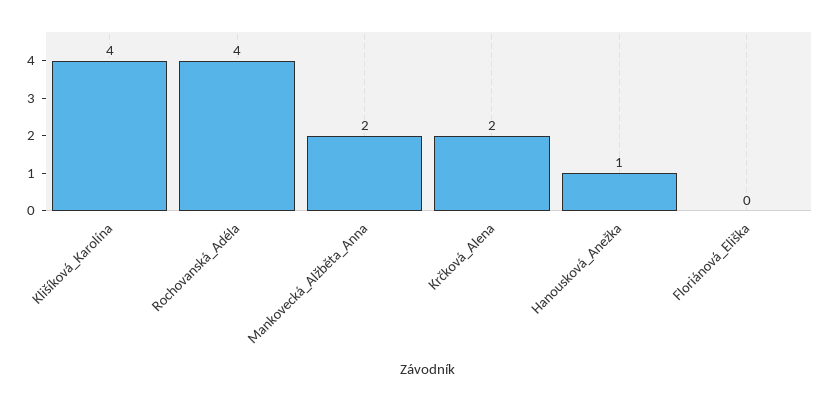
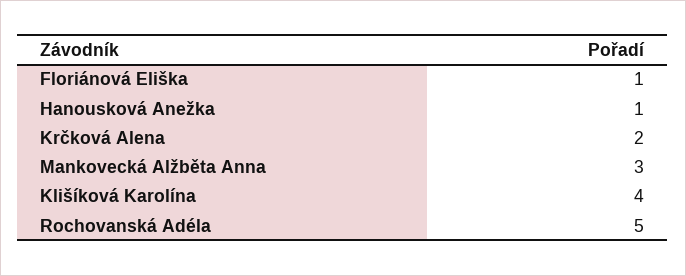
  {
    "Klišíková_Karolína": 4,
-   "Rochovanská_Adéla": 4,
+   "Rochovanská_Adéla": 5,
-   "Mankovecká_Alžběta_Anna": 2,
+   "Mankovecká_Alžběta_Anna": 3,
    "Krčková_Alena": 2,
    "Hanousková_Anežka": 1,
-   "Floriánová_Eliška": 0
+   "Floriánová_Eliška": 1
  }

